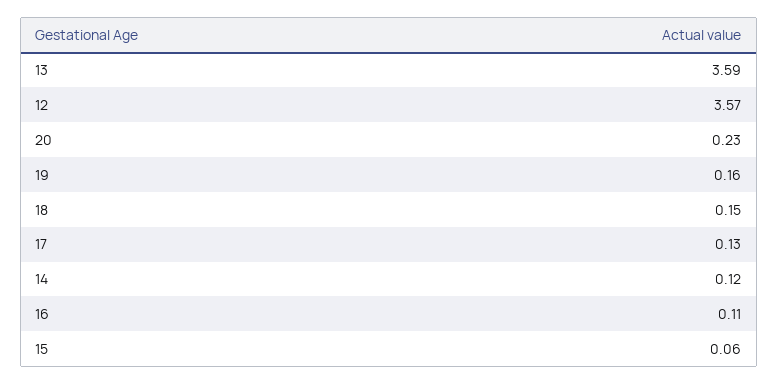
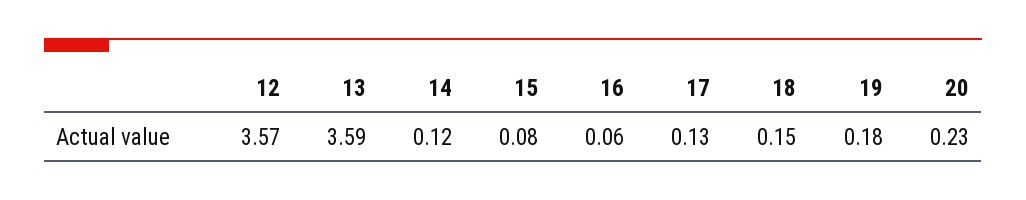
  {
    "13": 3.59,
    "12": 3.57,
    "20": 0.23,
-   "19": 0.16,
+   "19": 0.18,
    "18": 0.15,
    "17": 0.13,
    "14": 0.12,
-   "16": 0.11,
+   "16": 0.06,
-   "15": 0.06
+   "15": 0.08
  }

